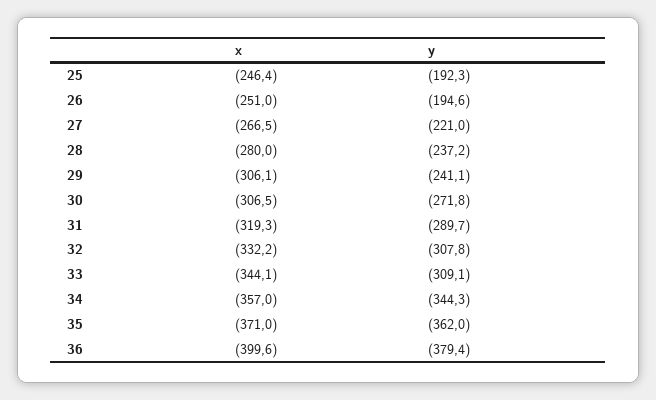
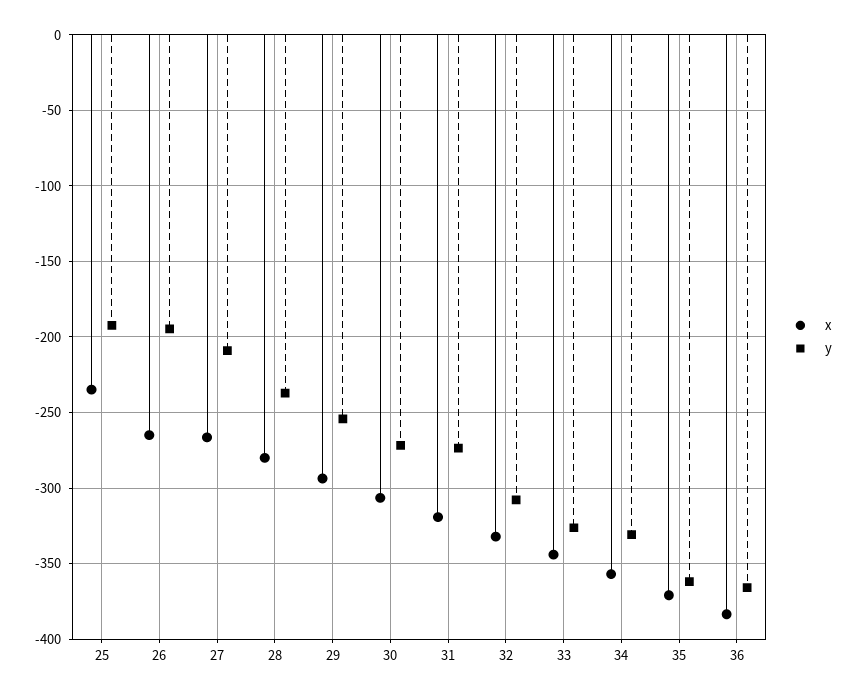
  {
    "x": {
-     "25": -246.4,
+     "25": -235,
-     "26": -251,
+     "26": -265,
      "27": -266.5,
      "28": -280,
-     "29": -306.1,
+     "29": -295,
      "30": -306.5,
      "31": -319.3,
      "32": -332.2,
      "33": -344.1,
      "34": -357,
      "35": -371,
-     "36": -399.6
+     "36": -385
    },
    "y": {
      "25": -192.3,
      "26": -194.6,
-     "27": -221,
+     "27": -210,
      "28": -237.2,
-     "29": -241.1,
+     "29": -255,
      "30": -271.8,
-     "31": -289.7,
+     "31": -275,
      "32": -307.8,
-     "33": -309.1,
+     "33": -325,
-     "34": -344.3,
+     "34": -330,
      "35": -362,
-     "36": -379.4
+     "36": -365
    }
  }

